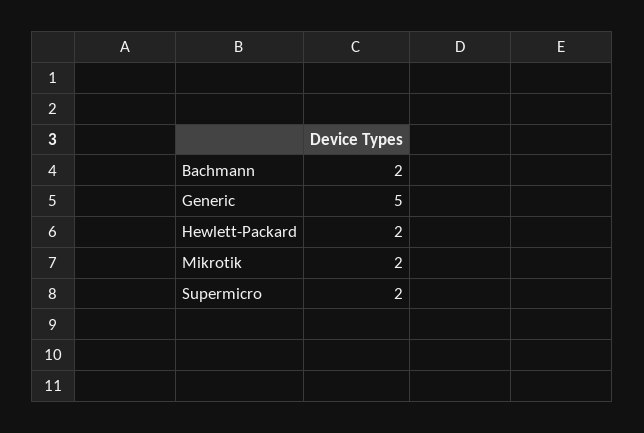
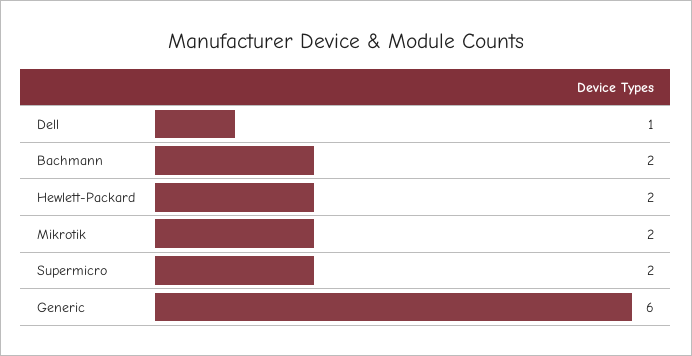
  {
    "Bachmann": 2,
-   "Generic": 5,
+   "Generic": 6,
    "Hewlett-Packard": 2,
    "Mikrotik": 2,
-   "Supermicro": 2
+   "Supermicro": 2,
+   "Dell": 1
  }

